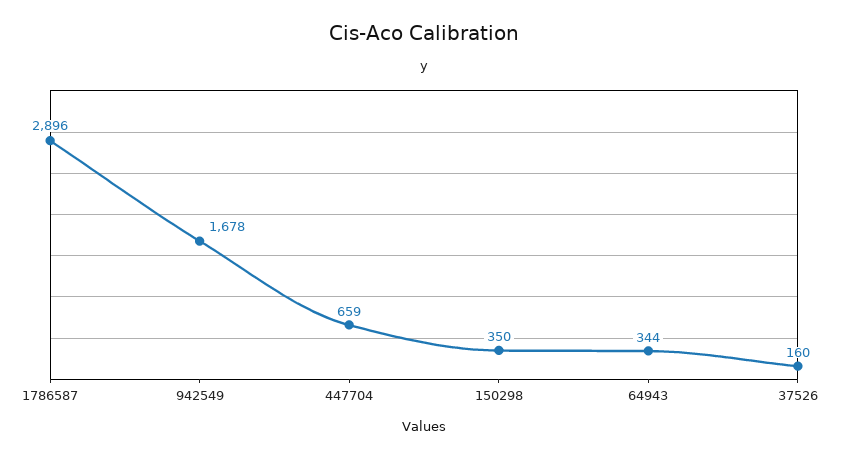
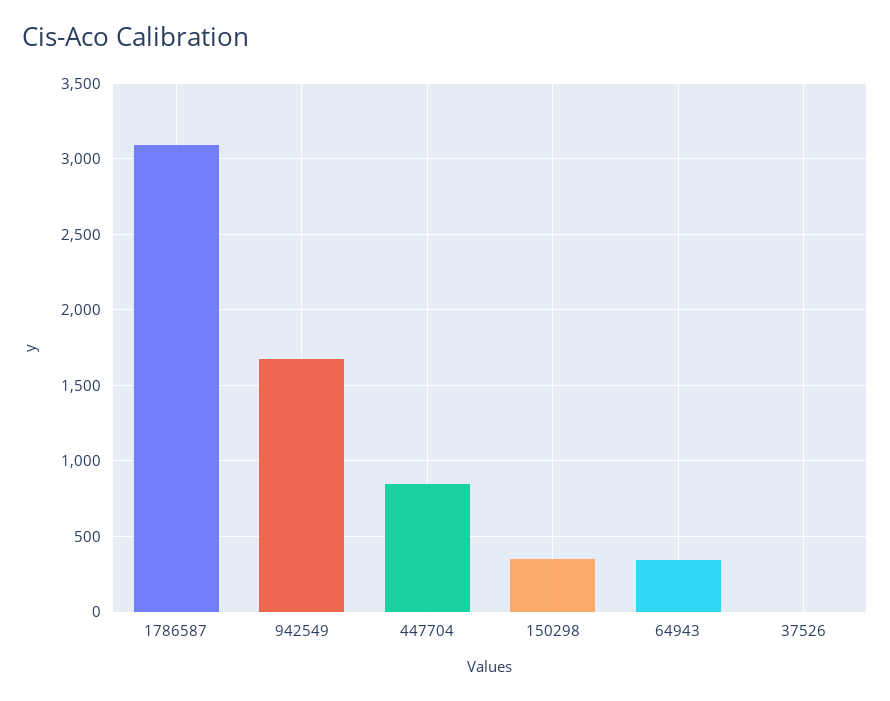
  {
-   "1786587": 2896,
+   "1786587": 3100,
    "942549": 1678,
-   "447704": 659,
+   "447704": 850,
    "150298": 350,
    "64943": 344,
-   "37526": 160
+   "37526": 0
  }

